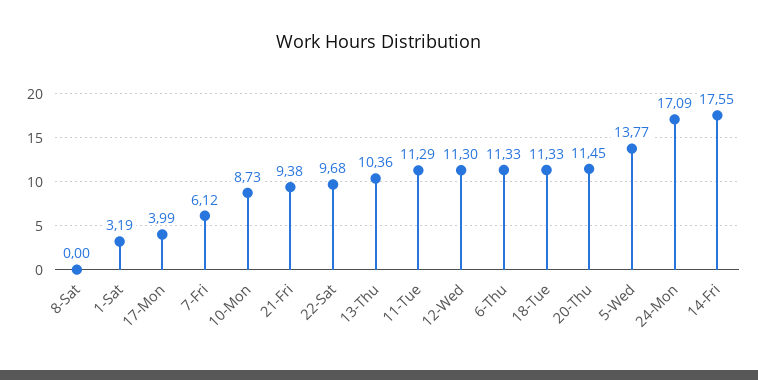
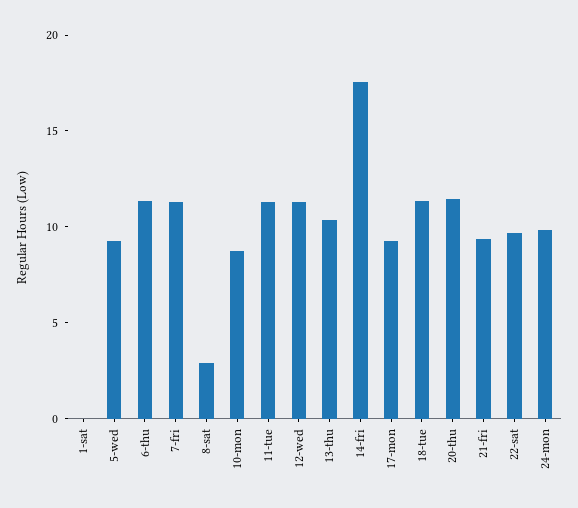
  {
-   "8-Sat": 0,
+   "8-Sat": 3,
-   "1-Sat": 3.19,
+   "1-Sat": 0,
-   "17-Mon": 3.99,
+   "17-Mon": 9,
-   "7-Fri": 6.12,
+   "7-Fri": 11,
    "10-Mon": 8.73,
    "21-Fri": 9.38,
    "22-Sat": 9.68,
    "13-Thu": 10.36,
    "11-Tue": 11.29,
    "12-Wed": 11.3,
    "6-Thu": 11.33,
    "18-Tue": 11.33,
    "20-Thu": 11.45,
-   "5-Wed": 13.77,
+   "5-Wed": 9,
-   "24-Mon": 17.09,
+   "24-Mon": 10,
    "14-Fri": 17.55
  }

